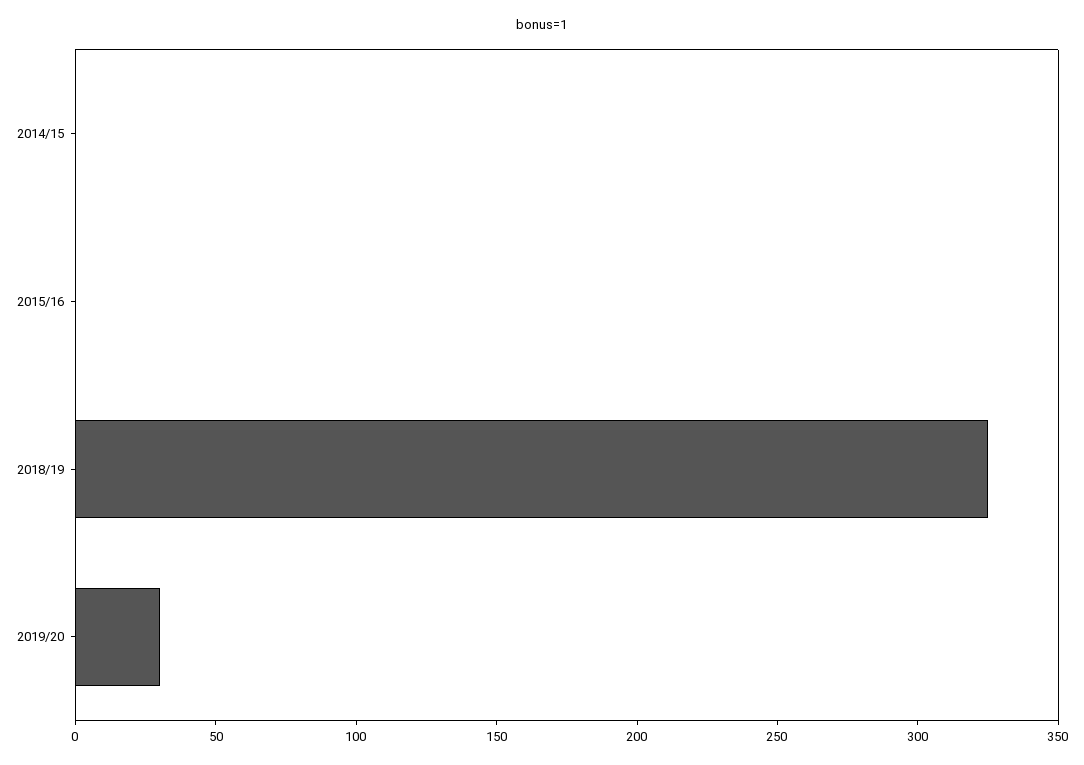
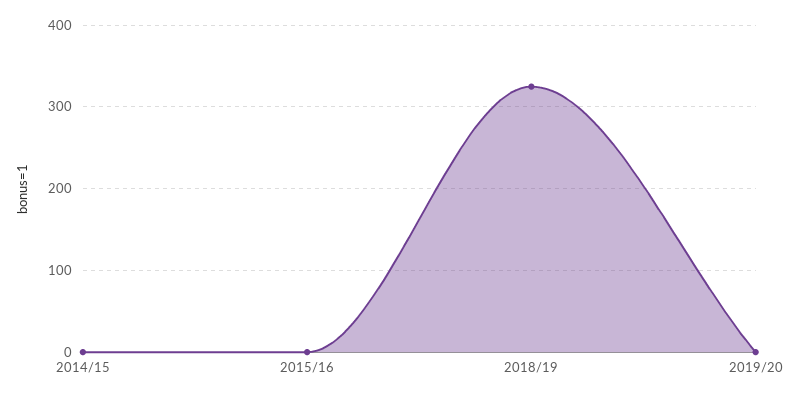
  {
    "2014/15": 0,
    "2015/16": 0,
    "2018/19": 330,
-   "2019/20": 30
+   "2019/20": 0
  }

